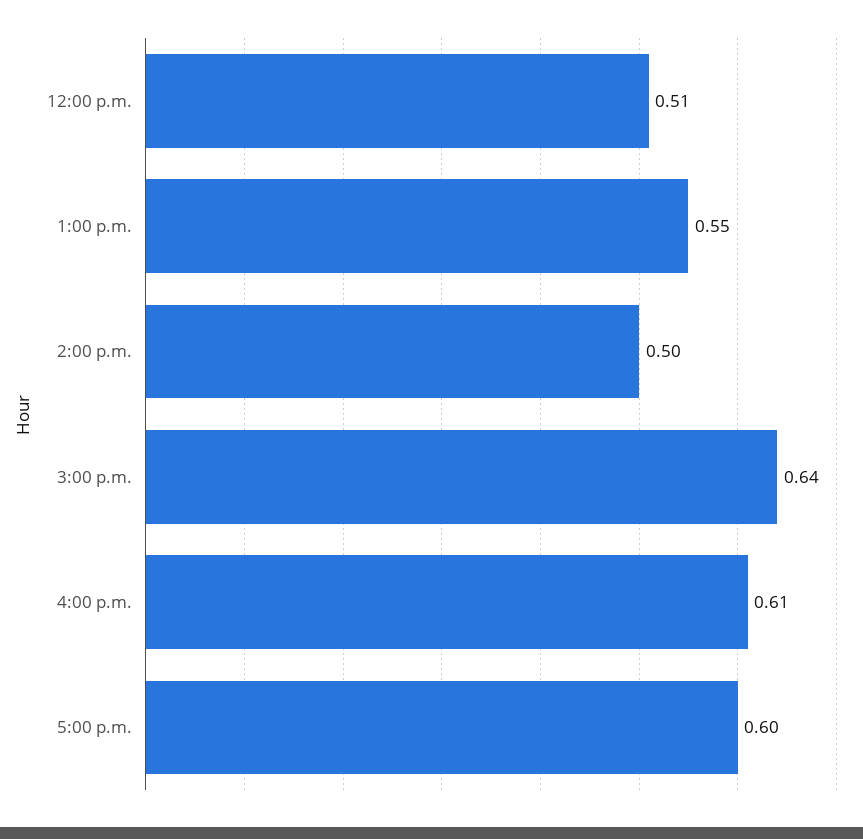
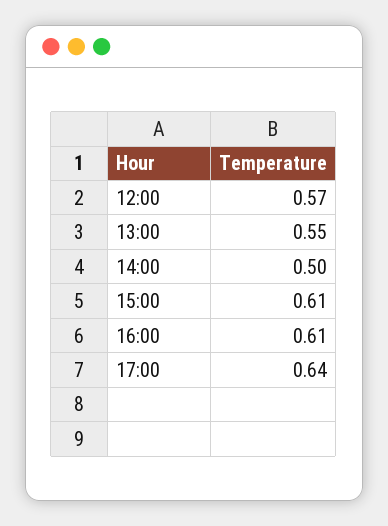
  {
-   "12:00 p.m.": 0.51,
+   "12:00 p.m.": 0.57,
    "1:00 p.m.": 0.55,
    "2:00 p.m.": 0.5,
-   "3:00 p.m.": 0.64,
+   "3:00 p.m.": 0.61,
    "4:00 p.m.": 0.61,
-   "5:00 p.m.": 0.6
+   "5:00 p.m.": 0.64
  }

